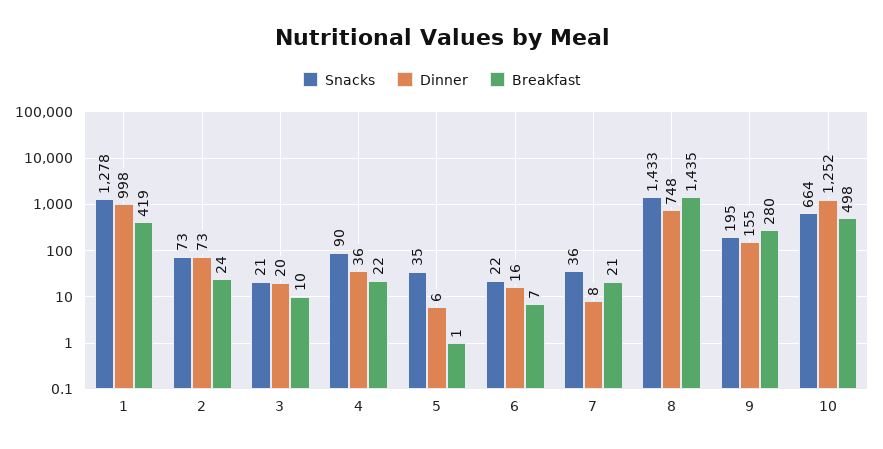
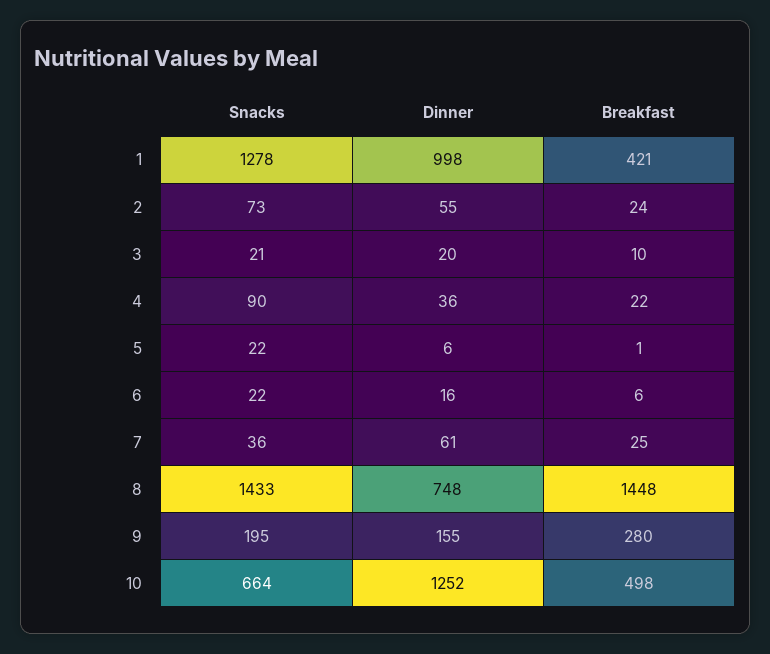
  {
    "Snacks": {
      "1": 1278,
      "2": 73,
      "3": 21,
      "4": 90,
-     "5": 35,
+     "5": 22,
      "6": 22,
      "7": 36,
      "8": 1433,
      "9": 195,
      "10": 664
    },
    "Dinner": {
      "1": 998,
-     "2": 73,
+     "2": 55,
      "3": 20,
      "4": 36,
      "5": 6,
      "6": 16,
-     "7": 8,
+     "7": 61,
      "8": 748,
      "9": 155,
      "10": 1252
    },
    "Breakfast": {
-     "1": 419,
+     "1": 421,
      "2": 24,
      "3": 10,
      "4": 22,
      "5": 1,
-     "6": 7,
+     "6": 6,
-     "7": 21,
+     "7": 25,
-     "8": 1435,
+     "8": 1448,
      "9": 280,
      "10": 498
    }
  }

